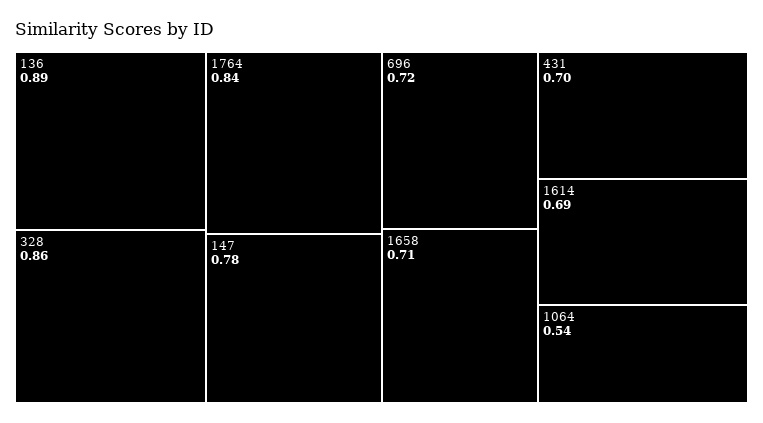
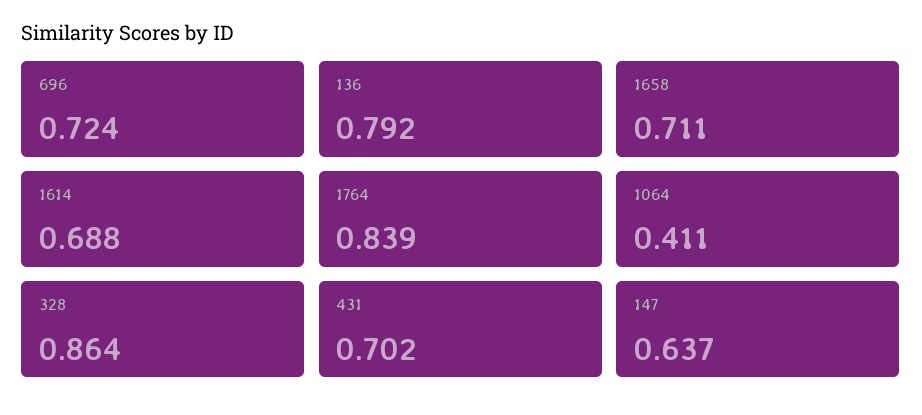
  {
-   "136": 0.89,
+   "136": 0.792,
    "328": 0.864,
    "1764": 0.839,
-   "147": 0.78,
+   "147": 0.637,
    "696": 0.724,
    "1658": 0.711,
    "431": 0.702,
    "1614": 0.688,
-   "1064": 0.54
+   "1064": 0.411
  }

